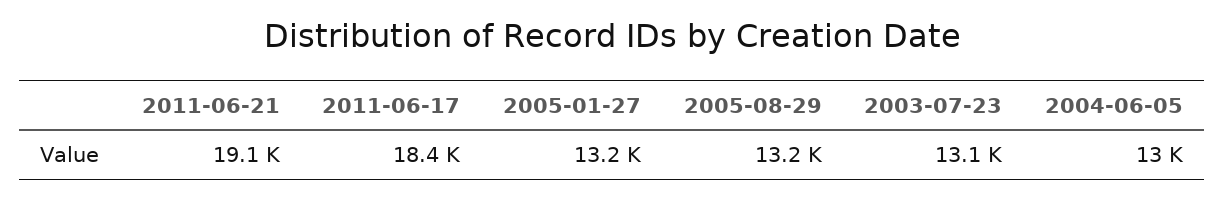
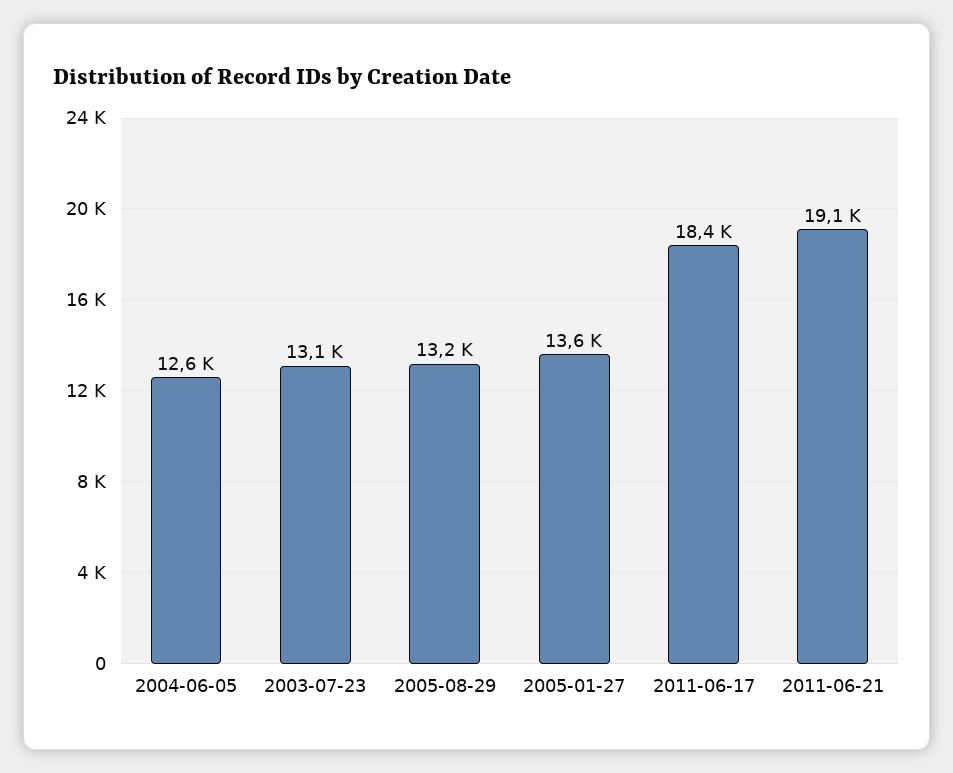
  {
    "2011-06-21": 19100,
    "2011-06-17": 18400,
-   "2005-01-27": 13200,
+   "2005-01-27": 13600,
    "2005-08-29": 13200,
    "2003-07-23": 13100,
-   "2004-06-05": 13000
+   "2004-06-05": 12600
  }

